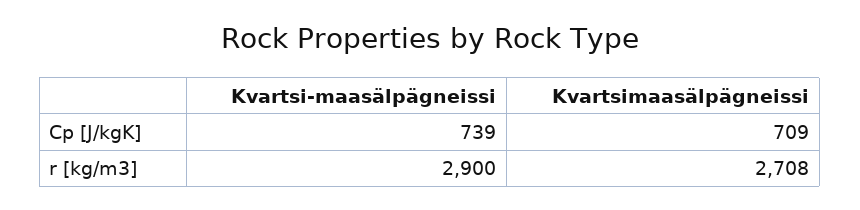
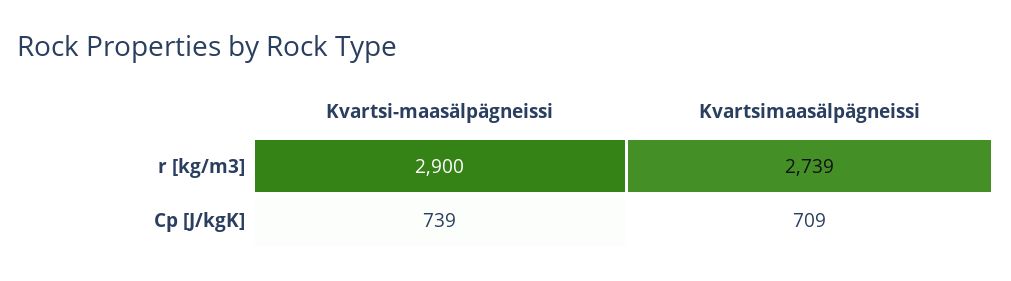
  {
    "Kvartsi-maasälpägneissi": {
      "Cp [J/kgK]": 739,
      "r [kg/m3]": 2900
    },
    "Kvartsimaasälpägneissi": {
      "Cp [J/kgK]": 709,
-     "r [kg/m3]": 2708
+     "r [kg/m3]": 2739
    }
  }

